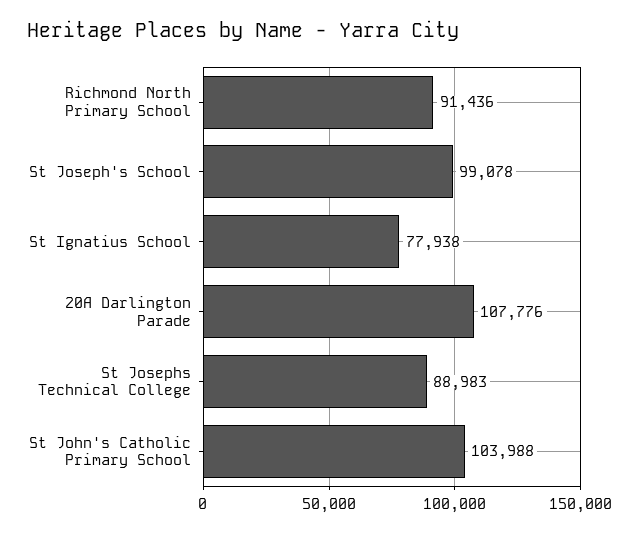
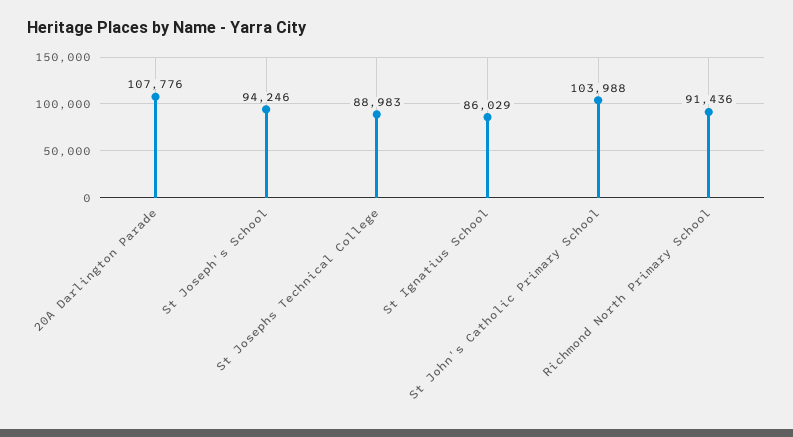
  {
    "Richmond North Primary School": 91436,
-   "St Joseph's School": 99078,
+   "St Joseph's School": 94246,
-   "St Ignatius School": 77938,
+   "St Ignatius School": 86029,
    "20A Darlington Parade": 107776,
    "St Josephs Technical College": 88983,
    "St John's Catholic Primary School": 103988
  }

